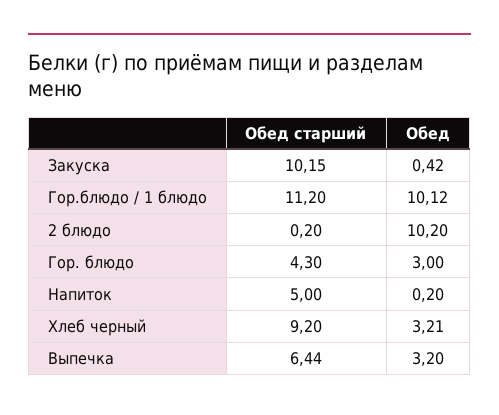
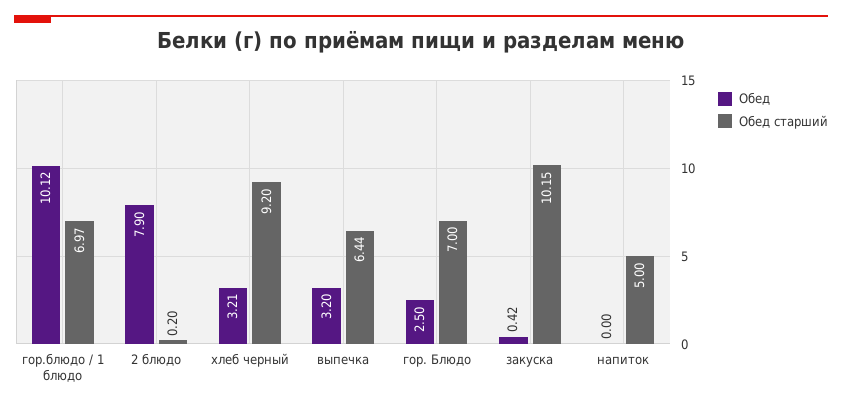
  {
    "Обед старший": {
      "Закуска": 10.15,
-     "Гор.блюдо / 1 блюдо": 11.2,
+     "Гор.блюдо / 1 блюдо": 6.97,
      "2 блюдо": 0.2,
-     "Гор. блюдо": 4.3,
+     "Гор. блюдо": 7,
      "Напиток": 5,
      "Хлеб черный": 9.2,
      "Выпечка": 6.44
    },
    "Обед": {
      "Закуска": 0.42,
      "Гор.блюдо / 1 блюдо": 10.12,
-     "2 блюдо": 10.2,
+     "2 блюдо": 7.9,
-     "Гор. блюдо": 3,
+     "Гор. блюдо": 2.5,
-     "Напиток": 0.2,
+     "Напиток": 0,
      "Хлеб черный": 3.21,
      "Выпечка": 3.2
    }
  }

